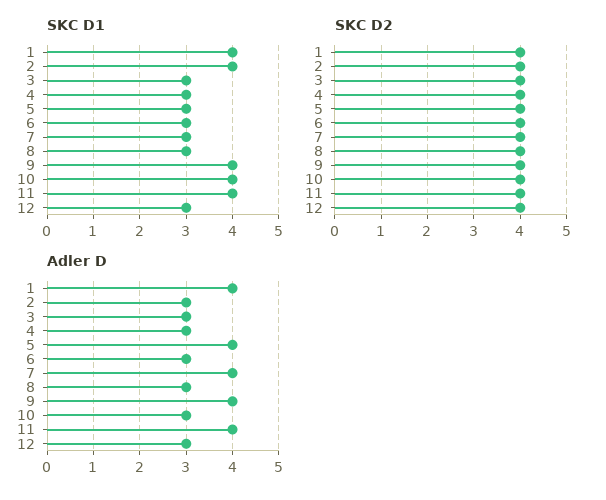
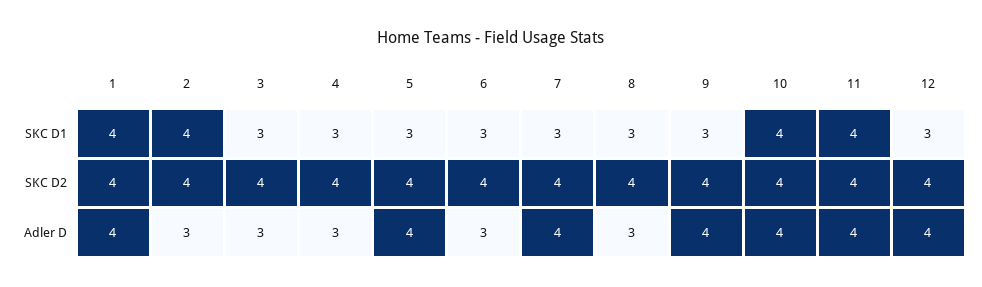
  {
    "SKC D1": {
      "1": 4,
      "2": 4,
      "3": 3,
      "4": 3,
      "5": 3,
      "6": 3,
      "7": 3,
      "8": 3,
-     "9": 4,
+     "9": 3,
      "10": 4,
      "11": 4,
      "12": 3
    },
    "SKC D2": {
      "1": 4,
      "2": 4,
      "3": 4,
      "4": 4,
      "5": 4,
      "6": 4,
      "7": 4,
      "8": 4,
      "9": 4,
      "10": 4,
      "11": 4,
      "12": 4
    },
    "Adler D": {
      "1": 4,
      "2": 3,
      "3": 3,
      "4": 3,
      "5": 4,
      "6": 3,
      "7": 4,
      "8": 3,
      "9": 4,
-     "10": 3,
+     "10": 4,
      "11": 4,
-     "12": 3
+     "12": 4
    }
  }

